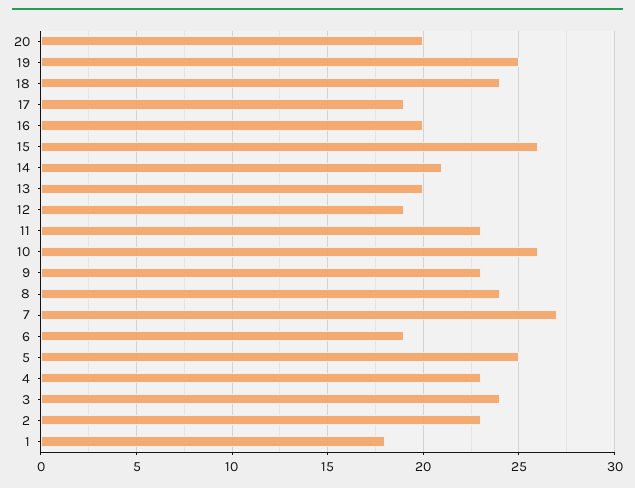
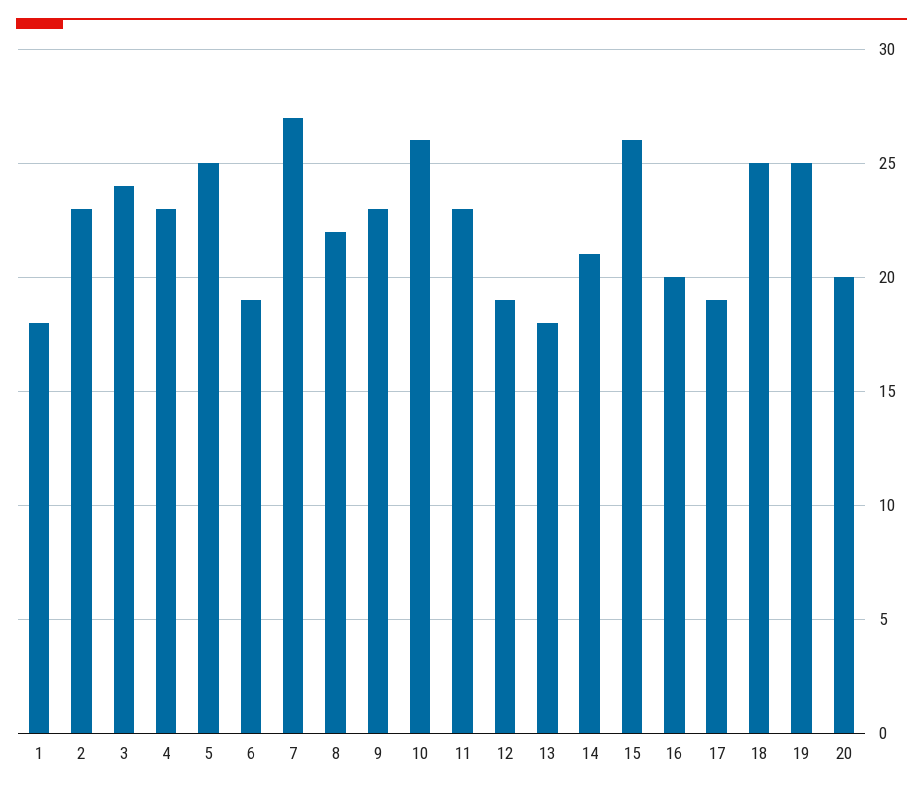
  {
    "20": 20,
    "19": 25,
-   "18": 24,
+   "18": 25,
    "17": 19,
    "16": 20,
    "15": 26,
    "14": 21,
-   "13": 20,
+   "13": 18,
    "12": 19,
    "11": 23,
    "10": 26,
    "9": 23,
-   "8": 24,
+   "8": 22,
    "7": 27,
    "6": 19,
    "5": 25,
    "4": 23,
    "3": 24,
    "2": 23,
    "1": 18
  }

